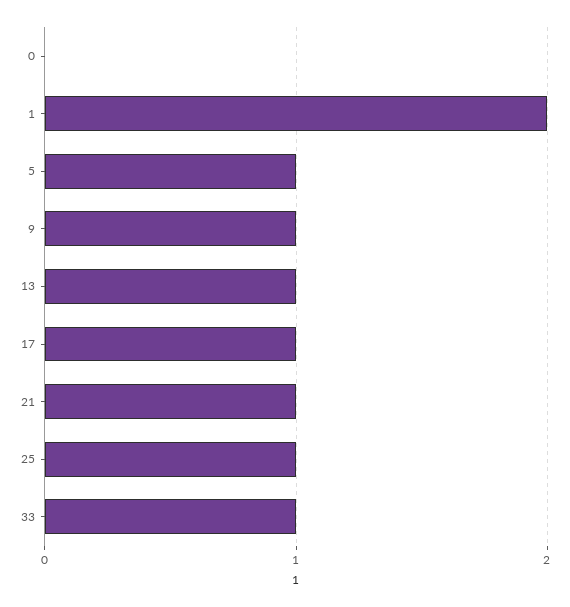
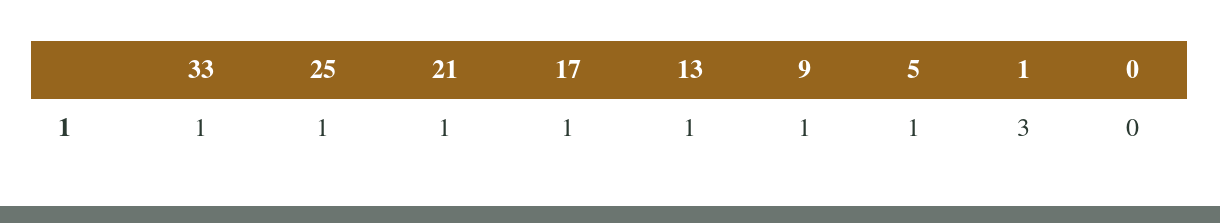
  {
    "0": 0,
-   "1": 2,
+   "1": 3,
    "5": 1,
    "9": 1,
    "13": 1,
    "17": 1,
    "21": 1,
    "25": 1,
    "33": 1
  }

